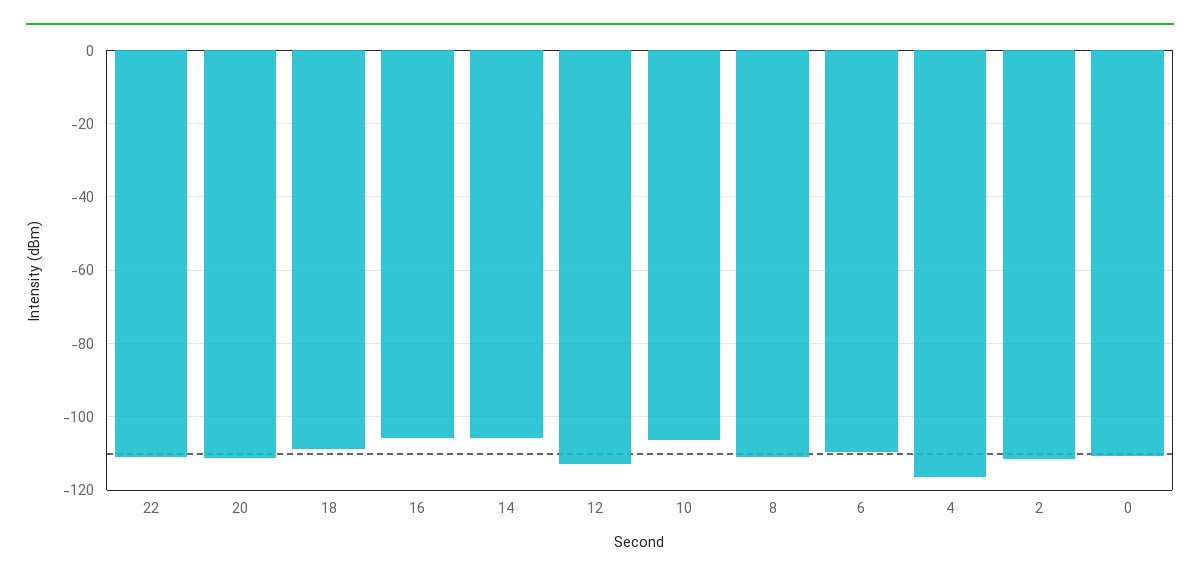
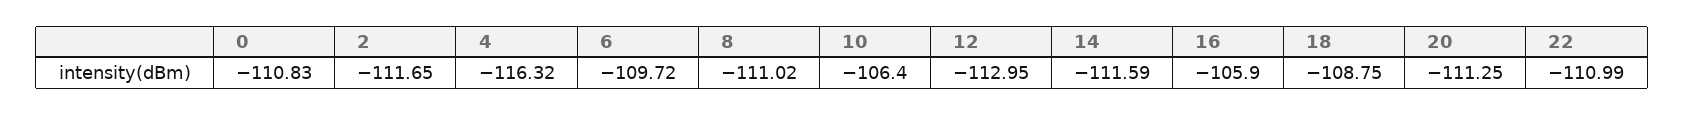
  {
    "22": -110.99,
    "20": -111.25,
    "18": -108.75,
    "16": -105.9,
-   "14": -106,
+   "14": -111.59,
    "12": -112.95,
    "10": -106.4,
    "8": -111.02,
    "6": -109.72,
    "4": -116.32,
    "2": -111.65,
    "0": -110.83
  }

